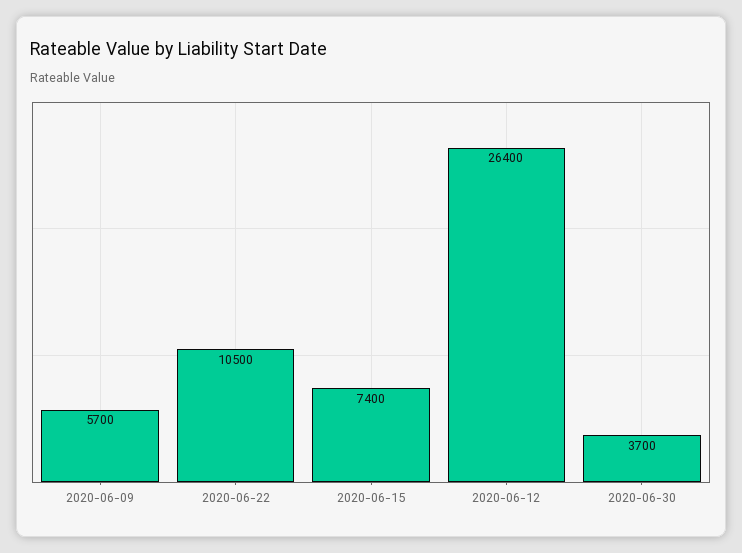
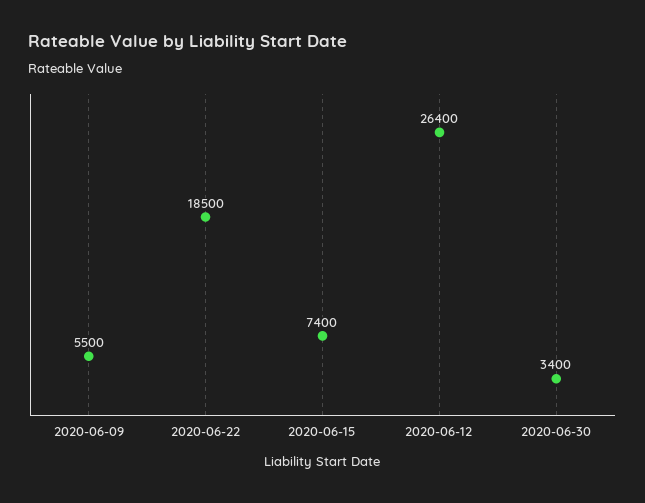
  {
-   "2020-06-09": 5700,
+   "2020-06-09": 5500,
-   "2020-06-22": 10500,
+   "2020-06-22": 18500,
    "2020-06-15": 7400,
    "2020-06-12": 26400,
-   "2020-06-30": 3700
+   "2020-06-30": 3400
  }

